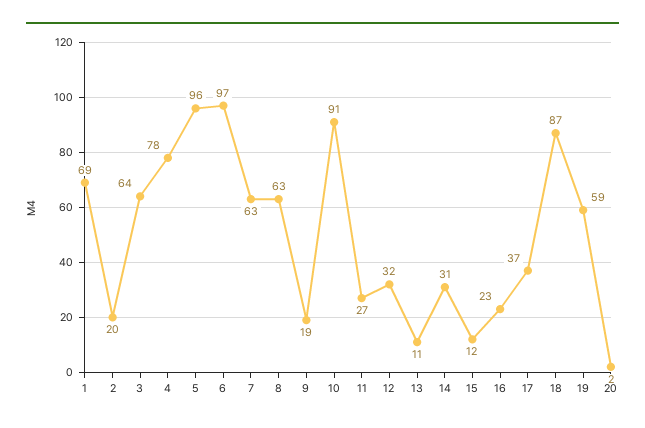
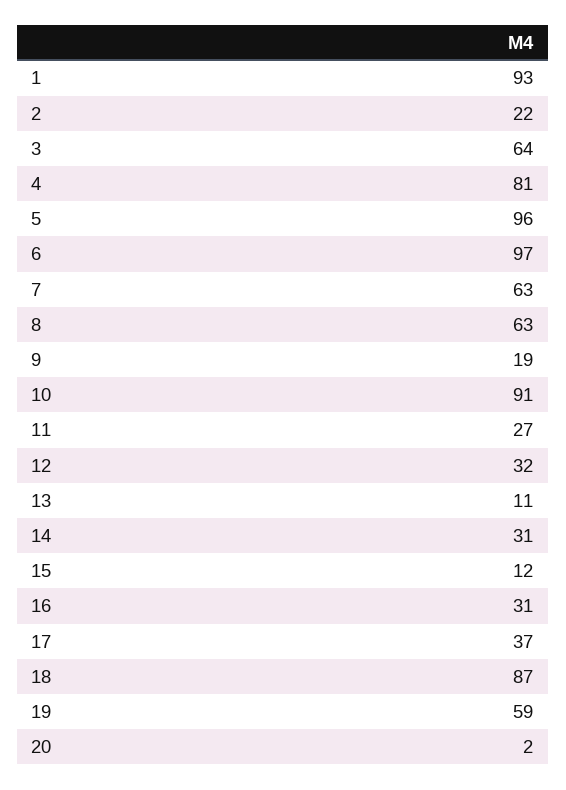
  {
-   "1": 69,
+   "1": 93,
-   "2": 20,
+   "2": 22,
    "3": 64,
-   "4": 78,
+   "4": 81,
    "5": 96,
    "6": 97,
    "7": 63,
    "8": 63,
    "9": 19,
    "10": 91,
    "11": 27,
    "12": 32,
    "13": 11,
    "14": 31,
    "15": 12,
-   "16": 23,
+   "16": 31,
    "17": 37,
    "18": 87,
    "19": 59,
    "20": 2
  }

